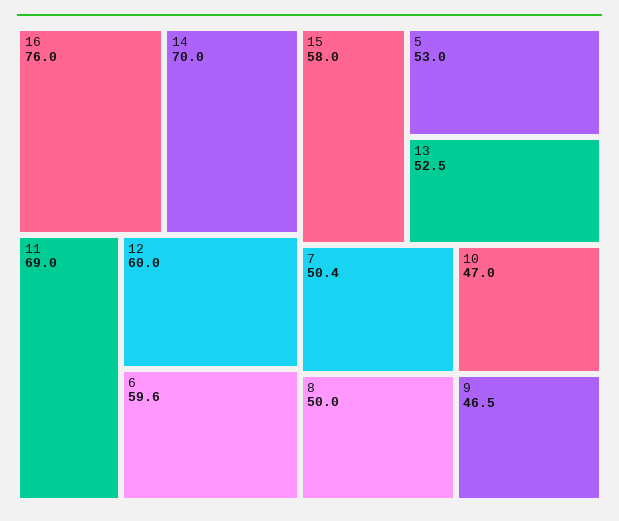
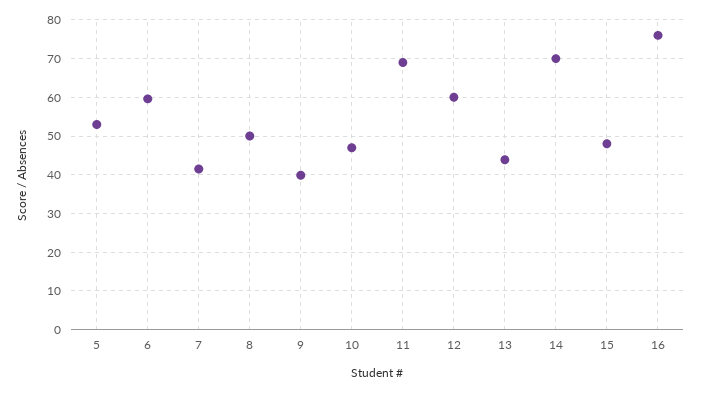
  {
    "16": 76,
    "14": 70,
    "11": 69,
    "12": 60,
    "6": 59.6,
-   "15": 58,
+   "15": 48,
    "5": 53,
-   "13": 52.5,
+   "13": 44,
-   "7": 50.4,
+   "7": 42,
    "8": 50,
    "10": 47,
-   "9": 46.5
+   "9": 40
  }

